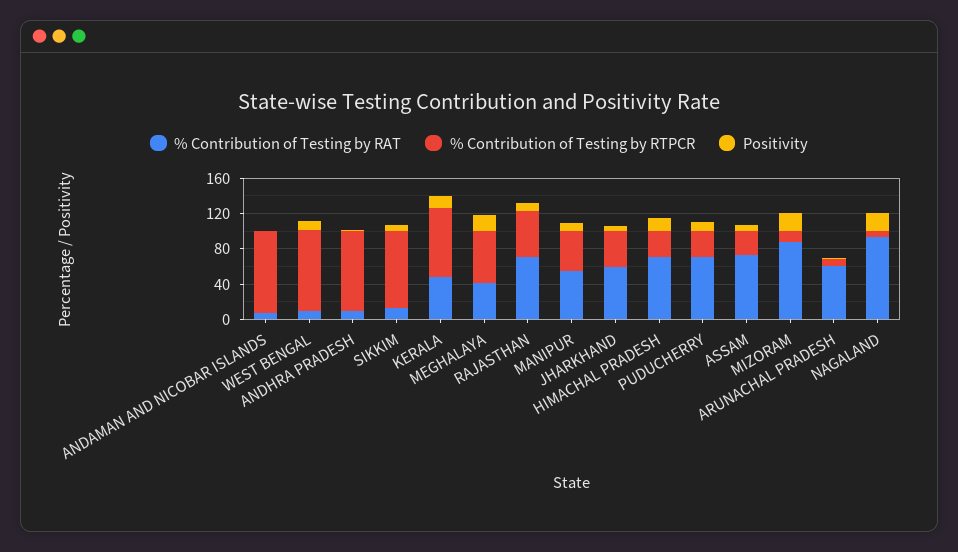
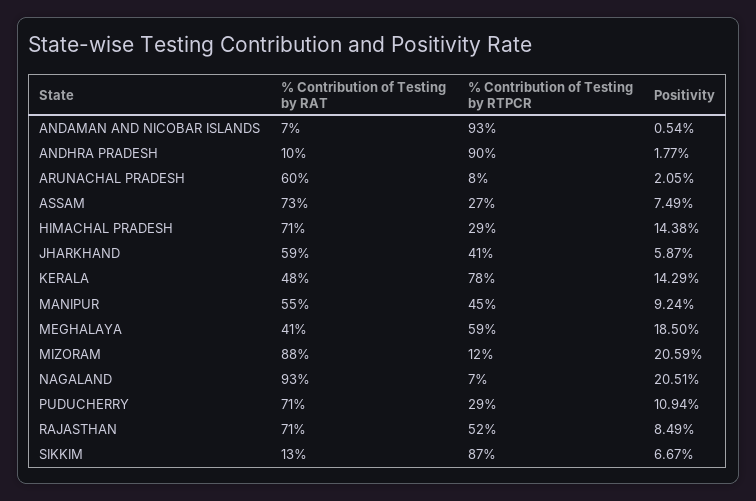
  {
    "% Contribution of Testing by RAT": {
      "ANDAMAN AND NICOBAR ISLANDS": 7,
-     "WEST BENGAL": 10,
      "ANDHRA PRADESH": 10,
      "SIKKIM": 13,
      "KERALA": 48,
      "MEGHALAYA": 41,
      "RAJASTHAN": 71,
      "MANIPUR": 55,
      "JHARKHAND": 59,
      "HIMACHAL PRADESH": 71,
      "PUDUCHERRY": 71,
      "ASSAM": 73,
      "MIZORAM": 88,
      "ARUNACHAL PRADESH": 60,
      "NAGALAND": 93
    },
    "% Contribution of Testing by RTPCR": {
      "ANDAMAN AND NICOBAR ISLANDS": 93,
-     "WEST BENGAL": 90,
      "ANDHRA PRADESH": 90,
      "SIKKIM": 87,
      "KERALA": 78,
      "MEGHALAYA": 59,
      "RAJASTHAN": 52,
      "MANIPUR": 45,
      "JHARKHAND": 41,
      "HIMACHAL PRADESH": 29,
      "PUDUCHERRY": 29,
      "ASSAM": 27,
      "MIZORAM": 12,
      "ARUNACHAL PRADESH": 8,
      "NAGALAND": 7
    },
    "Positivity": {
      "ANDAMAN AND NICOBAR ISLANDS": 0.54,
-     "WEST BENGAL": 10,
      "ANDHRA PRADESH": 1.77,
      "SIKKIM": 6.67,
      "KERALA": 14.29,
      "MEGHALAYA": 18.5,
      "RAJASTHAN": 8.49,
      "MANIPUR": 9.24,
      "JHARKHAND": 5.87,
      "HIMACHAL PRADESH": 14.38,
      "PUDUCHERRY": 10.94,
      "ASSAM": 7.49,
      "MIZORAM": 20.59,
      "ARUNACHAL PRADESH": 2.05,
      "NAGALAND": 20.51
    }
  }

